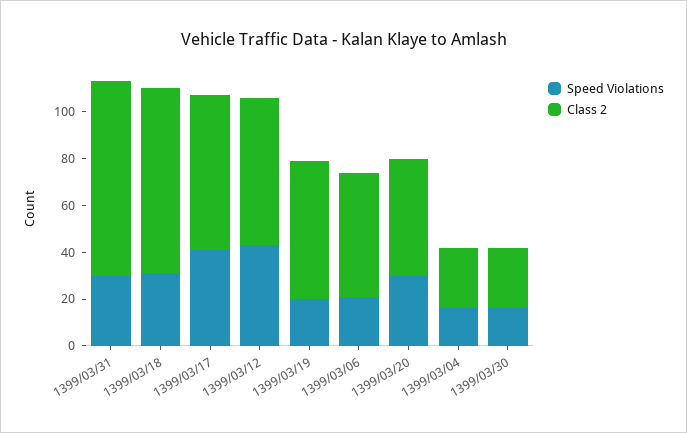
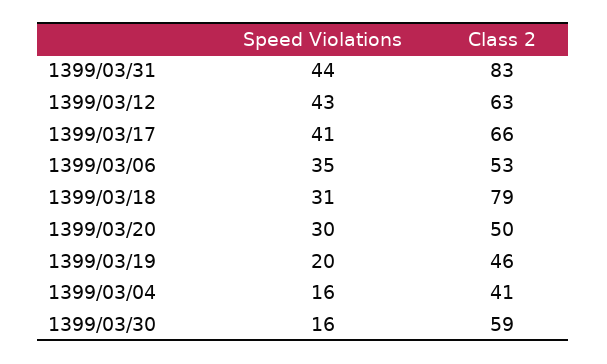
  {
    "Speed Violations": {
-     "1399/03/31": 30,
+     "1399/03/31": 44,
      "1399/03/18": 31,
      "1399/03/17": 41,
      "1399/03/12": 43,
      "1399/03/19": 20,
-     "1399/03/06": 20,
+     "1399/03/06": 35,
      "1399/03/20": 30,
      "1399/03/04": 16,
      "1399/03/30": 16
    },
    "Class 2": {
      "1399/03/31": 83,
      "1399/03/18": 79,
      "1399/03/17": 66,
      "1399/03/12": 63,
-     "1399/03/19": 60,
+     "1399/03/19": 46,
      "1399/03/06": 53,
      "1399/03/20": 50,
-     "1399/03/04": 25,
+     "1399/03/04": 41,
-     "1399/03/30": 25
+     "1399/03/30": 59
    }
  }

